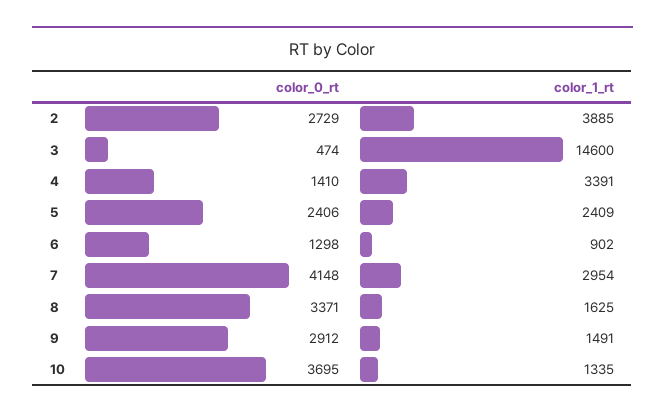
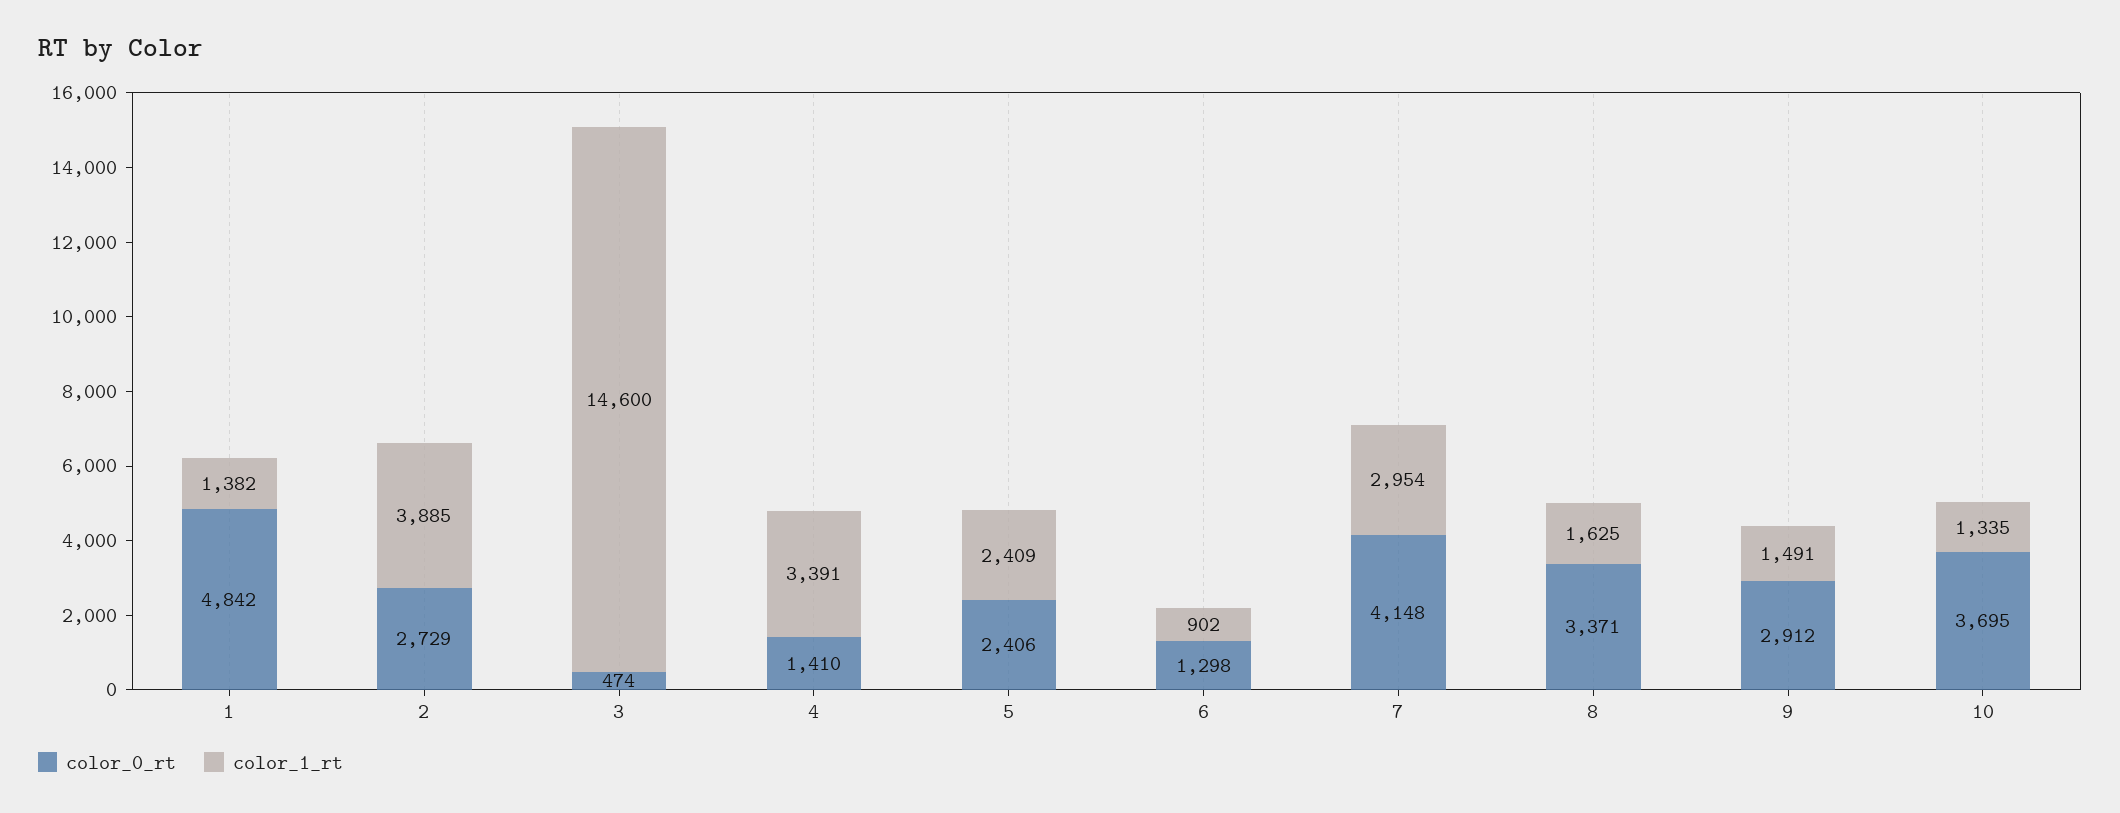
  {
    "color_0_rt": {
      "2": 2729,
      "3": 474,
      "4": 1410,
      "5": 2406,
      "6": 1298,
      "7": 4148,
      "8": 3371,
      "9": 2912,
-     "10": 3695
+     "10": 3695,
+     "1": 4842
    },
    "color_1_rt": {
      "2": 3885,
      "3": 14600,
      "4": 3391,
      "5": 2409,
      "6": 902,
      "7": 2954,
      "8": 1625,
      "9": 1491,
-     "10": 1335
+     "10": 1335,
+     "1": 1382
    }
  }

